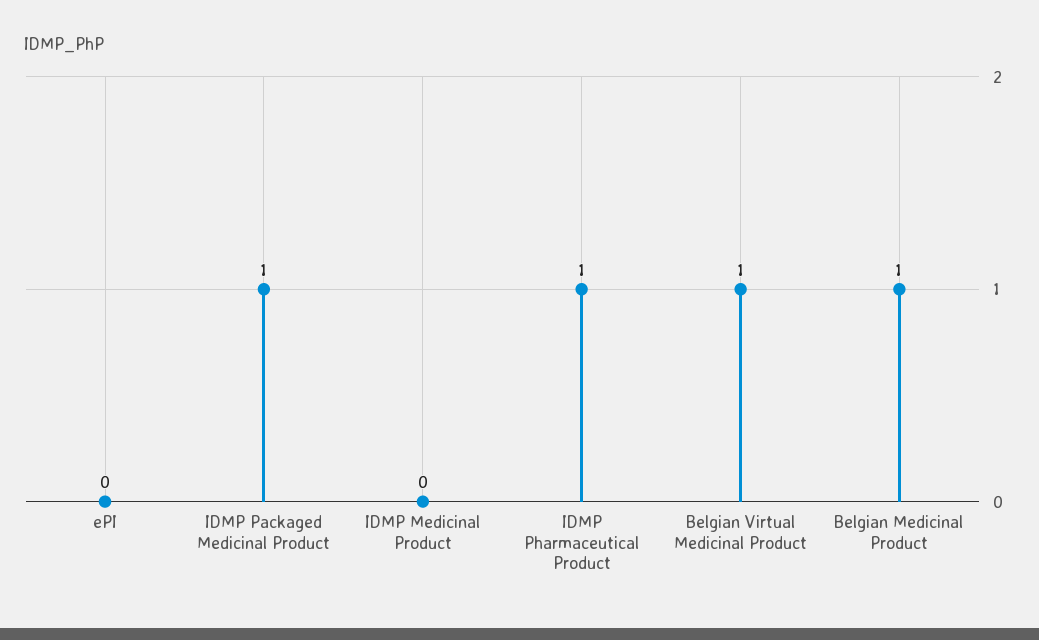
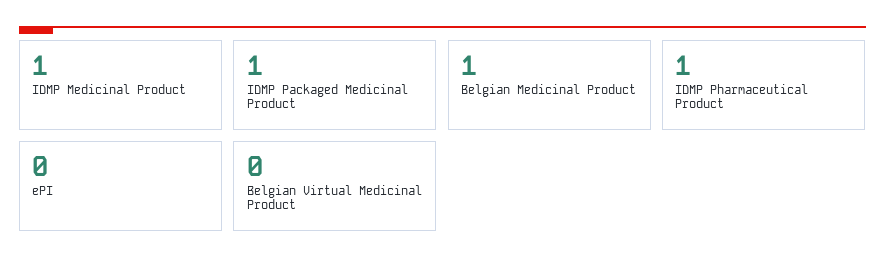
  {
    "ePI": 0,
    "IDMP Packaged Medicinal Product": 1,
-   "IDMP Medicinal Product": 0,
+   "IDMP Medicinal Product": 1,
    "IDMP Pharmaceutical Product": 1,
-   "Belgian Virtual Medicinal Product": 1,
+   "Belgian Virtual Medicinal Product": 0,
    "Belgian Medicinal Product": 1
  }

